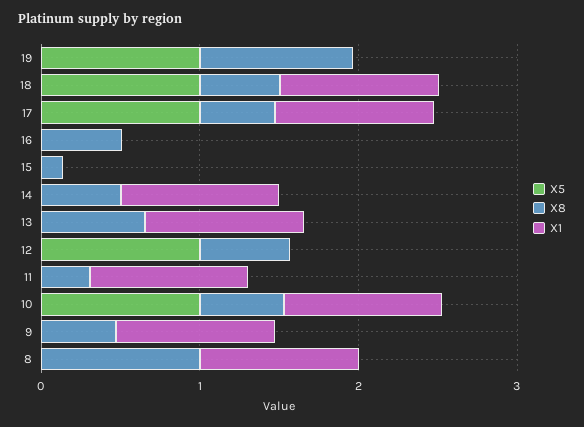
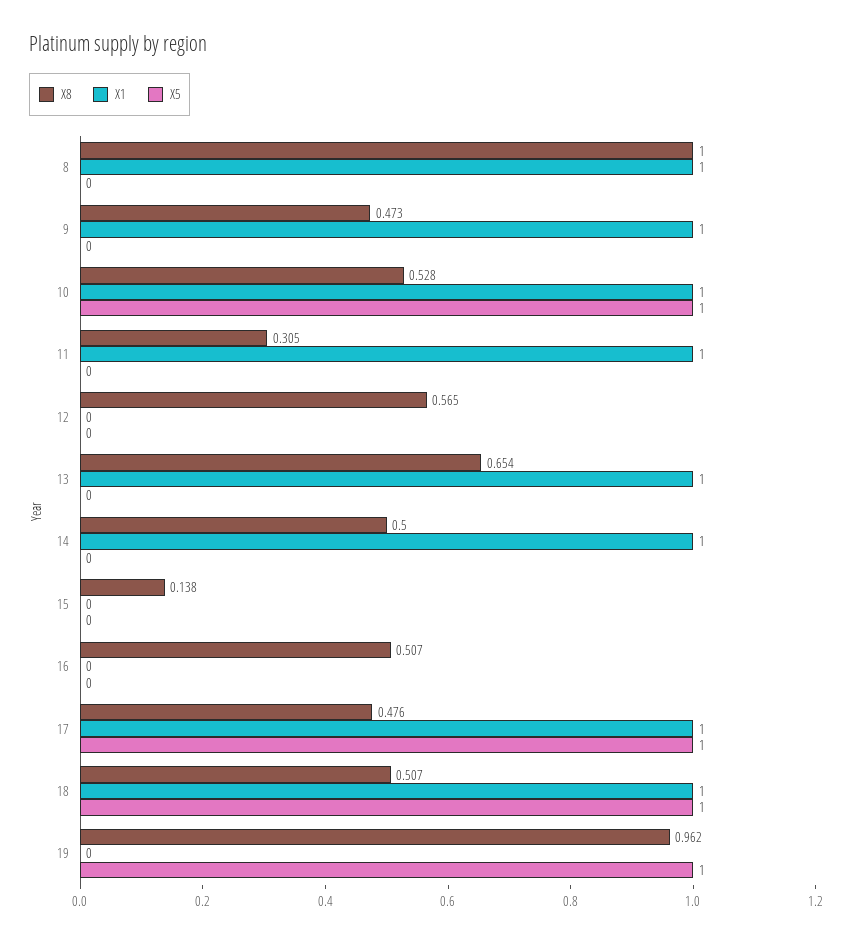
  {
    "X5": {
      "19": 1,
      "18": 1,
      "17": 1,
      "16": 0,
      "15": 0,
      "14": 0,
      "13": 0,
-     "12": 1,
+     "12": 0,
      "11": 0,
      "10": 1,
      "9": 0,
      "8": 0
    },
    "X8": {
      "19": 0.962,
      "18": 0.507,
      "17": 0.476,
      "16": 0.507,
      "15": 0.138,
      "14": 0.5,
      "13": 0.654,
      "12": 0.565,
      "11": 0.305,
      "10": 0.528,
      "9": 0.473,
      "8": 1
    },
    "X1": {
      "19": 0,
      "18": 1,
      "17": 1,
      "16": 0,
      "15": 0,
      "14": 1,
      "13": 1,
      "12": 0,
      "11": 1,
      "10": 1,
      "9": 1,
      "8": 1
    }
  }

